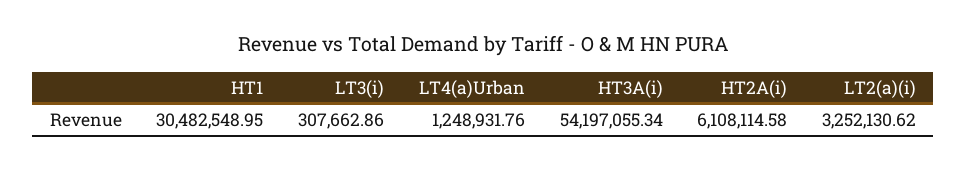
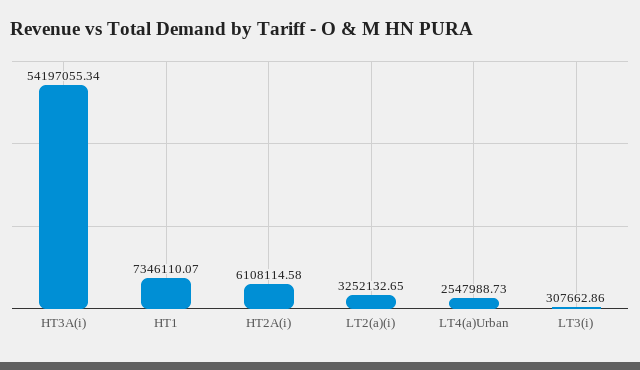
  {
-   "HT1": 30482548.95,
+   "HT1": 7346110.07,
    "LT3(i)": 307662.86,
-   "LT4(a)Urban": 1248931.76,
+   "LT4(a)Urban": 2547988.73,
    "HT3A(i)": 54197055.34,
    "HT2A(i)": 6108114.58,
-   "LT2(a)(i)": 3252130.62
+   "LT2(a)(i)": 3252132.65
  }

